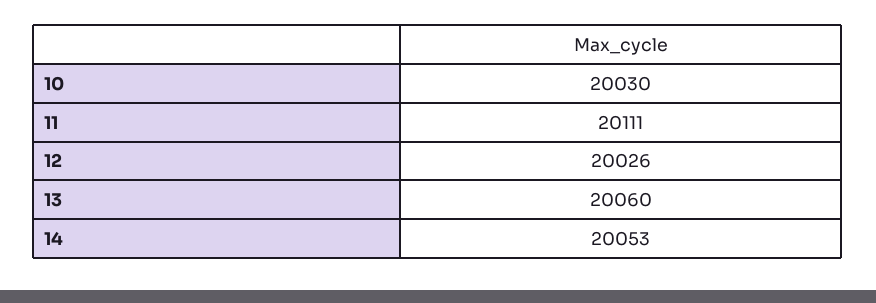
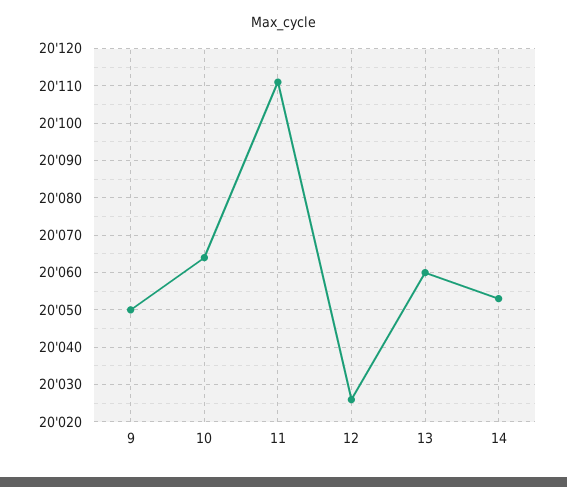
  {
-   "10": 20030,
+   "10": 20065,
    "11": 20111,
    "12": 20026,
    "13": 20060,
-   "14": 20053
+   "14": 20053,
+   "9": 20050
  }

